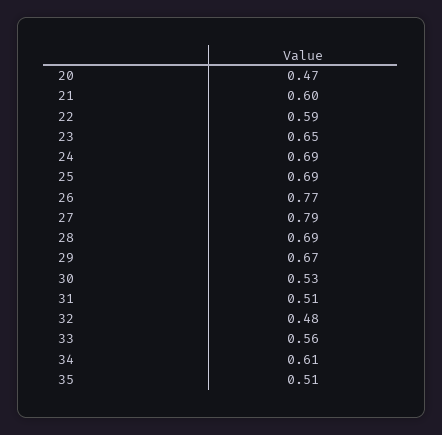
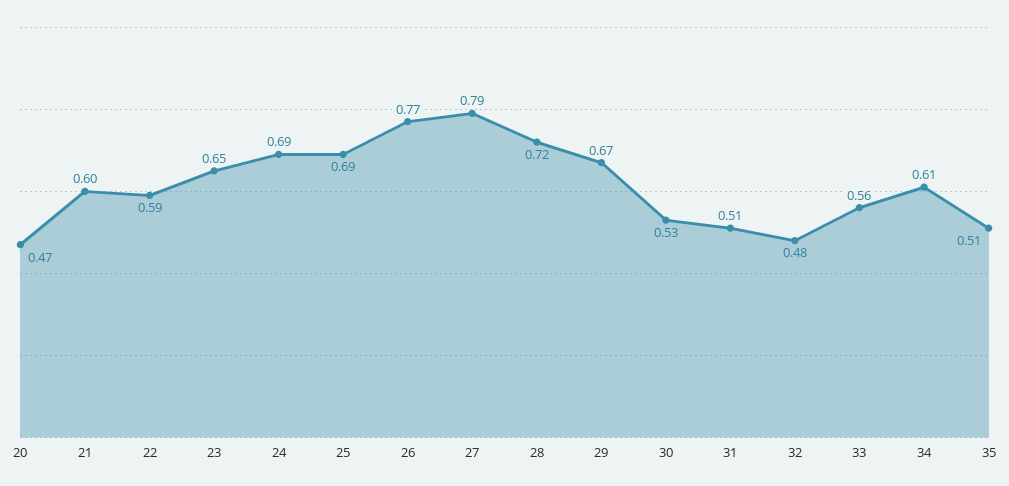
  {
    "20": 0.47,
    "21": 0.6,
    "22": 0.59,
    "23": 0.65,
    "24": 0.69,
    "25": 0.69,
    "26": 0.77,
    "27": 0.79,
-   "28": 0.69,
+   "28": 0.72,
    "29": 0.67,
    "30": 0.53,
    "31": 0.51,
    "32": 0.48,
    "33": 0.56,
    "34": 0.61,
    "35": 0.51
  }

